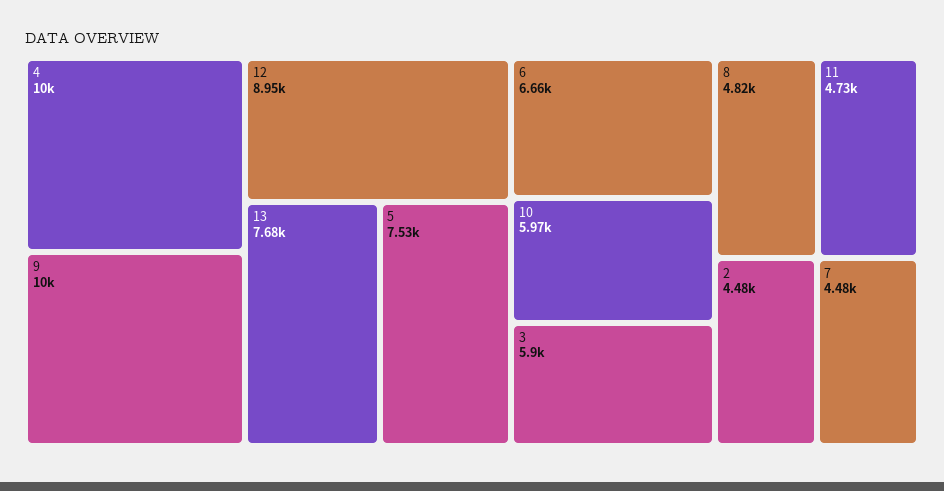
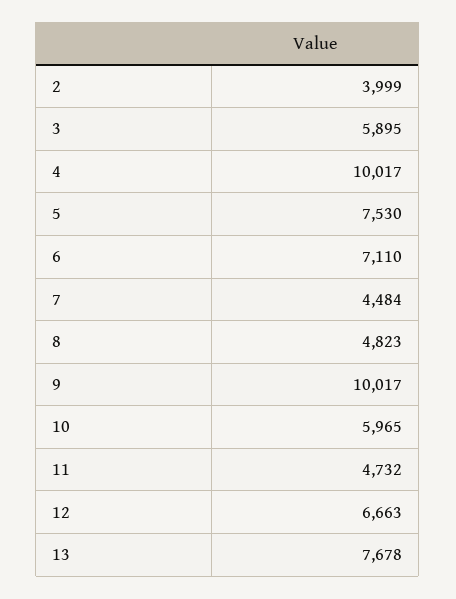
  {
    "4": 10017,
    "9": 10017,
-   "12": 8950,
+   "12": 6663,
    "13": 7678,
    "5": 7530,
-   "6": 6660,
+   "6": 7110,
    "10": 5965,
    "3": 5895,
    "8": 4823,
    "11": 4732,
-   "2": 4480,
+   "2": 3999,
    "7": 4484
  }

